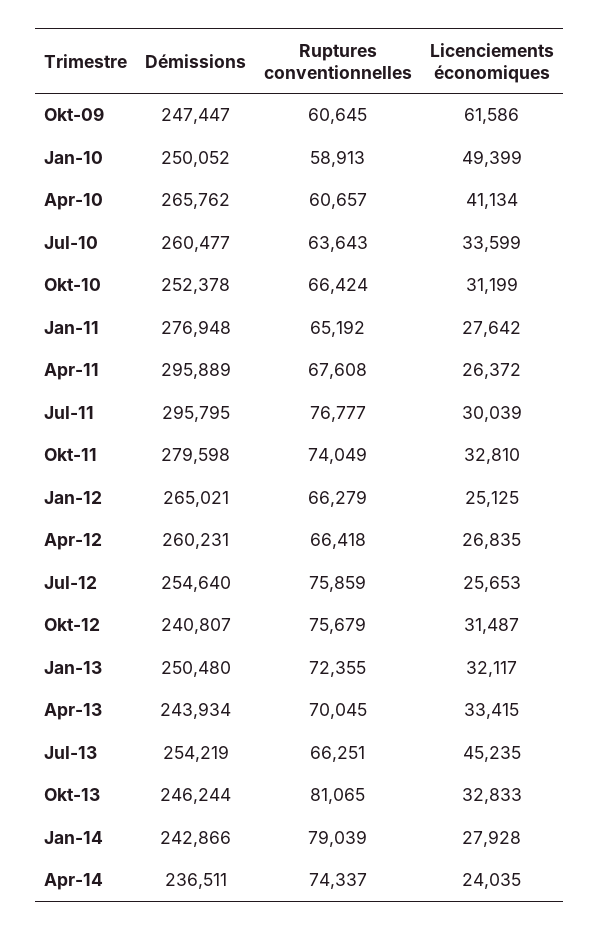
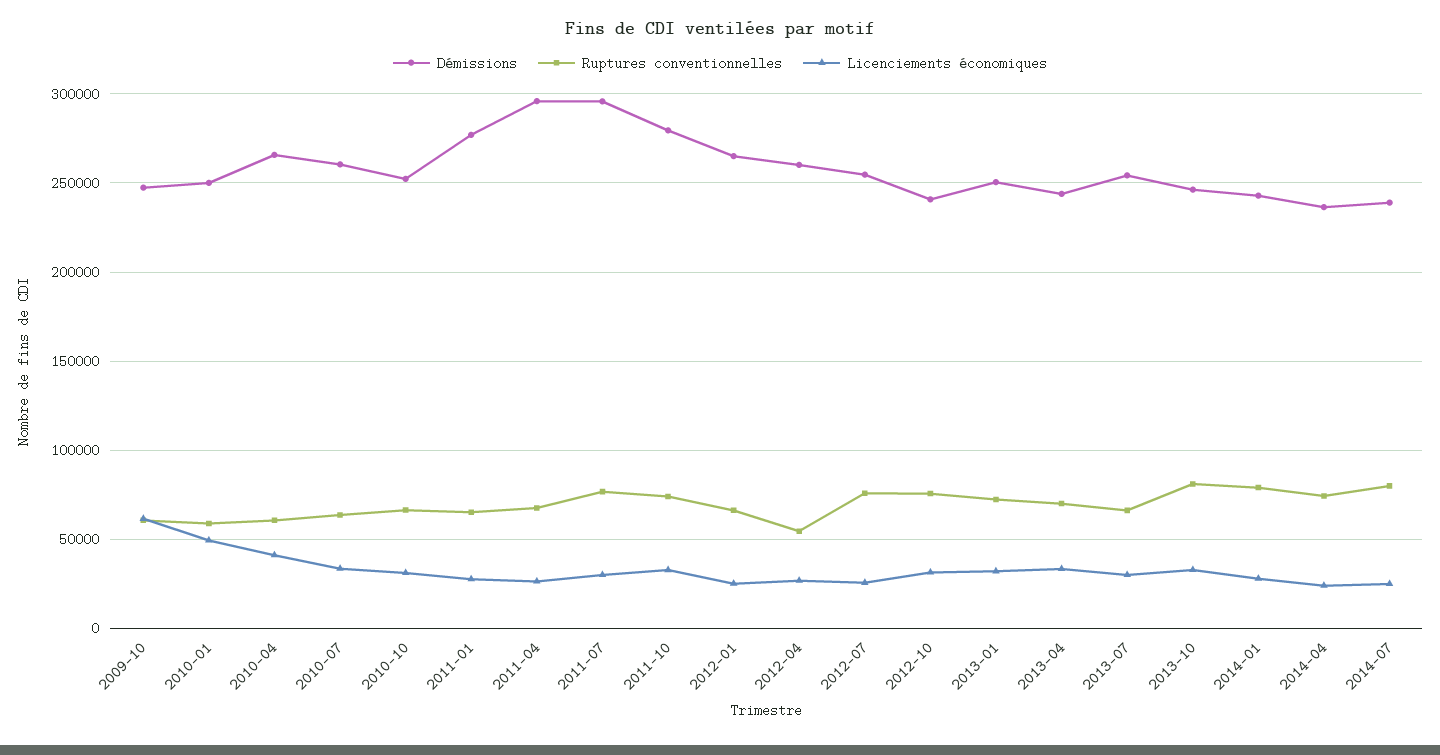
  {
    "Démissions": {
      "Okt-09": 247447,
      "Jan-10": 250052,
      "Apr-10": 265762,
      "Jul-10": 260477,
      "Okt-10": 252378,
      "Jan-11": 276948,
      "Apr-11": 295889,
      "Jul-11": 295795,
      "Okt-11": 279598,
      "Jan-12": 265021,
      "Apr-12": 260231,
      "Jul-12": 254640,
      "Okt-12": 240807,
      "Jan-13": 250480,
      "Apr-13": 243934,
      "Jul-13": 254219,
      "Okt-13": 246244,
      "Jan-14": 242866,
-     "Apr-14": 236511
+     "Apr-14": 236511,
+     "2014-07": 240000
    },
    "Ruptures conventionnelles": {
      "Okt-09": 60645,
      "Jan-10": 58913,
      "Apr-10": 60657,
      "Jul-10": 63643,
      "Okt-10": 66424,
      "Jan-11": 65192,
      "Apr-11": 67608,
      "Jul-11": 76777,
      "Okt-11": 74049,
      "Jan-12": 66279,
-     "Apr-12": 66418,
+     "Apr-12": 55000,
      "Jul-12": 75859,
      "Okt-12": 75679,
      "Jan-13": 72355,
      "Apr-13": 70045,
      "Jul-13": 66251,
      "Okt-13": 81065,
      "Jan-14": 79039,
-     "Apr-14": 74337
+     "Apr-14": 74337,
+     "2014-07": 80000
    },
    "Licenciements économiques": {
      "Okt-09": 61586,
      "Jan-10": 49399,
      "Apr-10": 41134,
      "Jul-10": 33599,
      "Okt-10": 31199,
      "Jan-11": 27642,
      "Apr-11": 26372,
      "Jul-11": 30039,
      "Okt-11": 32810,
      "Jan-12": 25125,
      "Apr-12": 26835,
      "Jul-12": 25653,
      "Okt-12": 31487,
      "Jan-13": 32117,
      "Apr-13": 33415,
-     "Jul-13": 45235,
+     "Jul-13": 30000,
      "Okt-13": 32833,
      "Jan-14": 27928,
-     "Apr-14": 24035
+     "Apr-14": 24035,
+     "2014-07": 25000
    }
  }

